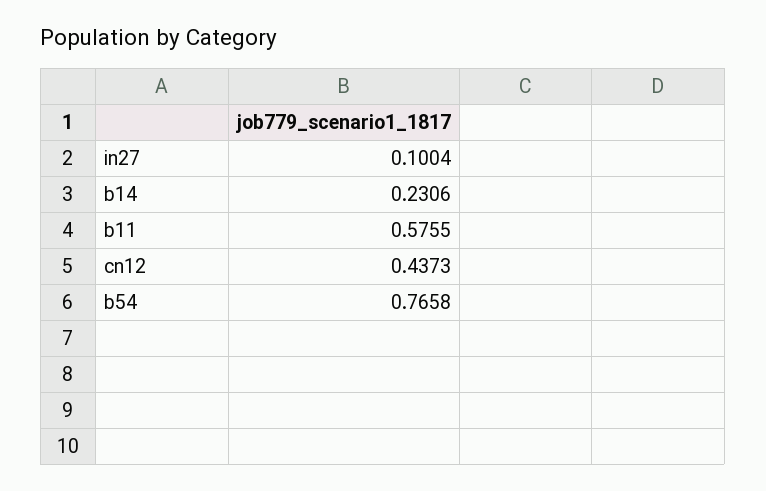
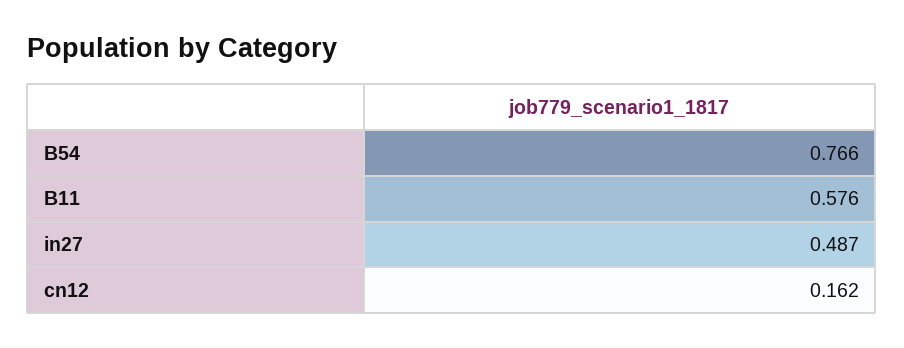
  {
-   "in27": 0.1004,
+   "in27": 0.487,
-   "b14": 0.2306,
    "b11": 0.5755,
-   "cn12": 0.4373,
+   "cn12": 0.162,
    "b54": 0.7658
  }

